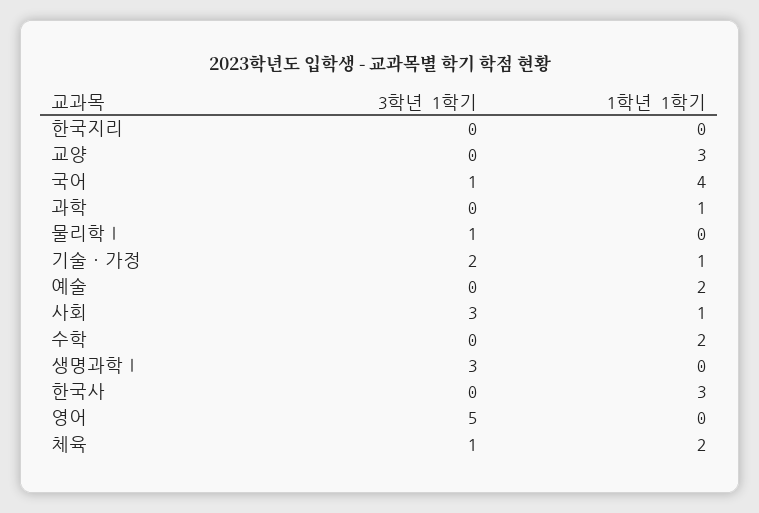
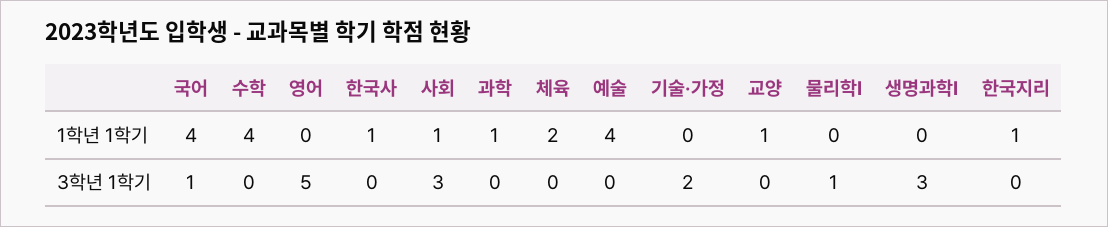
  {
    "3학년 1학기": {
      "한국지리": 0,
      "교양": 0,
      "국어": 1,
      "과학": 0,
      "물리학Ⅰ": 1,
      "기술·가정": 2,
      "예술": 0,
      "사회": 3,
      "수학": 0,
      "생명과학Ⅰ": 3,
      "한국사": 0,
      "영어": 5,
-     "체육": 1
+     "체육": 0
    },
    "1학년 1학기": {
-     "한국지리": 0,
+     "한국지리": 1,
-     "교양": 3,
+     "교양": 1,
      "국어": 4,
      "과학": 1,
      "물리학Ⅰ": 0,
-     "기술·가정": 1,
+     "기술·가정": 0,
-     "예술": 2,
+     "예술": 4,
      "사회": 1,
-     "수학": 2,
+     "수학": 4,
      "생명과학Ⅰ": 0,
-     "한국사": 3,
+     "한국사": 1,
      "영어": 0,
      "체육": 2
    }
  }

